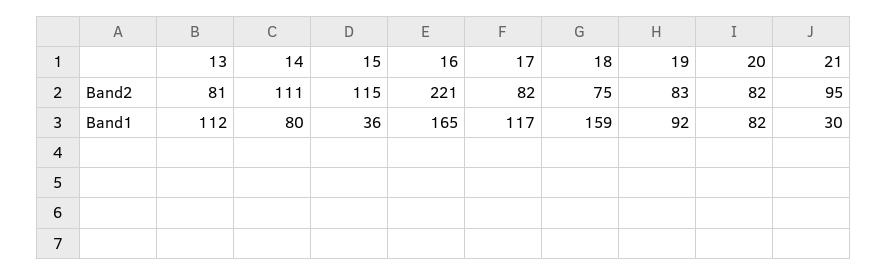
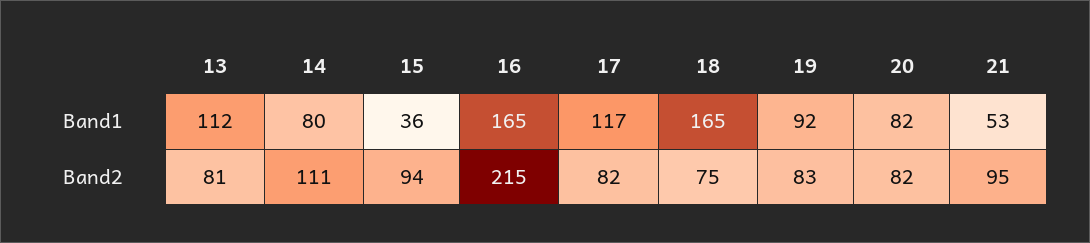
  {
    "13": {
      "Band2": 81,
      "Band1": 112
    },
    "14": {
      "Band2": 111,
      "Band1": 80
    },
    "15": {
-     "Band2": 115,
+     "Band2": 94,
      "Band1": 36
    },
    "16": {
-     "Band2": 221,
+     "Band2": 215,
      "Band1": 165
    },
    "17": {
      "Band2": 82,
      "Band1": 117
    },
    "18": {
      "Band2": 75,
-     "Band1": 159
+     "Band1": 165
    },
    "19": {
      "Band2": 83,
      "Band1": 92
    },
    "20": {
      "Band2": 82,
      "Band1": 82
    },
    "21": {
      "Band2": 95,
-     "Band1": 30
+     "Band1": 53
    }
  }

